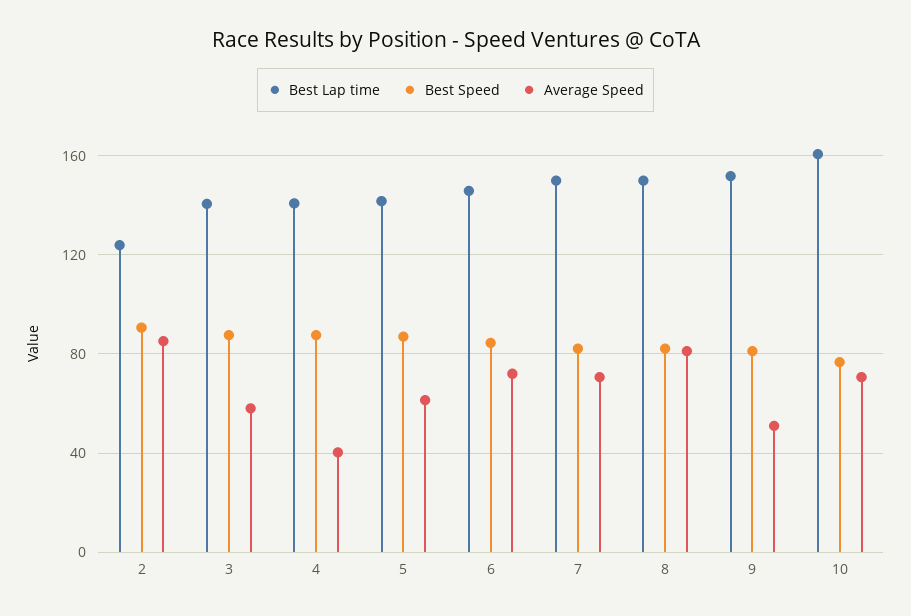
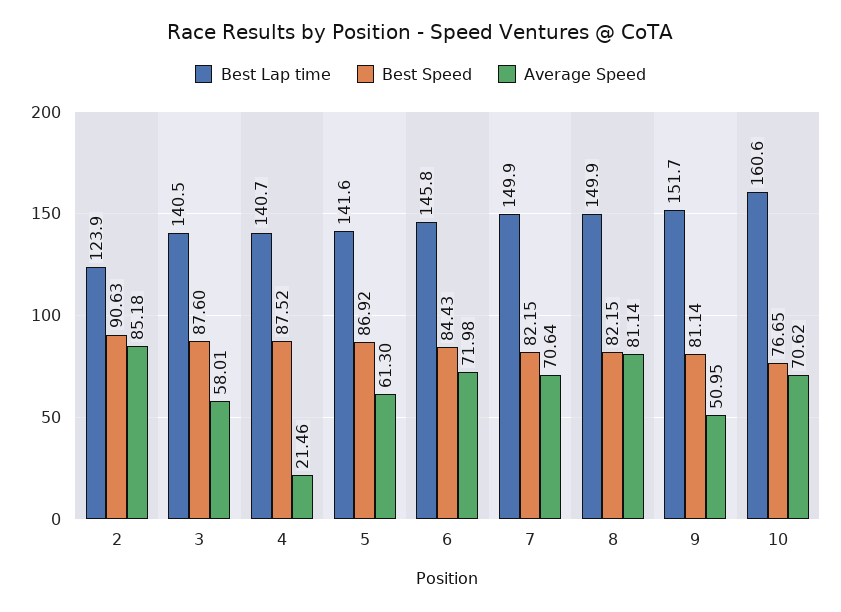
  {
    "Best Lap time": {
      "2": 123.9,
      "3": 140.5,
      "4": 140.7,
      "5": 141.6,
      "6": 145.8,
      "7": 149.9,
      "8": 149.9,
      "9": 151.7,
      "10": 160.6
    },
    "Best Speed": {
      "2": 90.63,
      "3": 87.6,
      "4": 87.52,
      "5": 86.92,
      "6": 84.43,
      "7": 82.15,
      "8": 82.15,
      "9": 81.14,
      "10": 76.65
    },
    "Average Speed": {
      "2": 85.18,
      "3": 58.01,
-     "4": 40,
+     "4": 21.46,
      "5": 61.3,
      "6": 71.98,
      "7": 70.64,
      "8": 81.14,
      "9": 50.95,
      "10": 70.62
    }
  }

